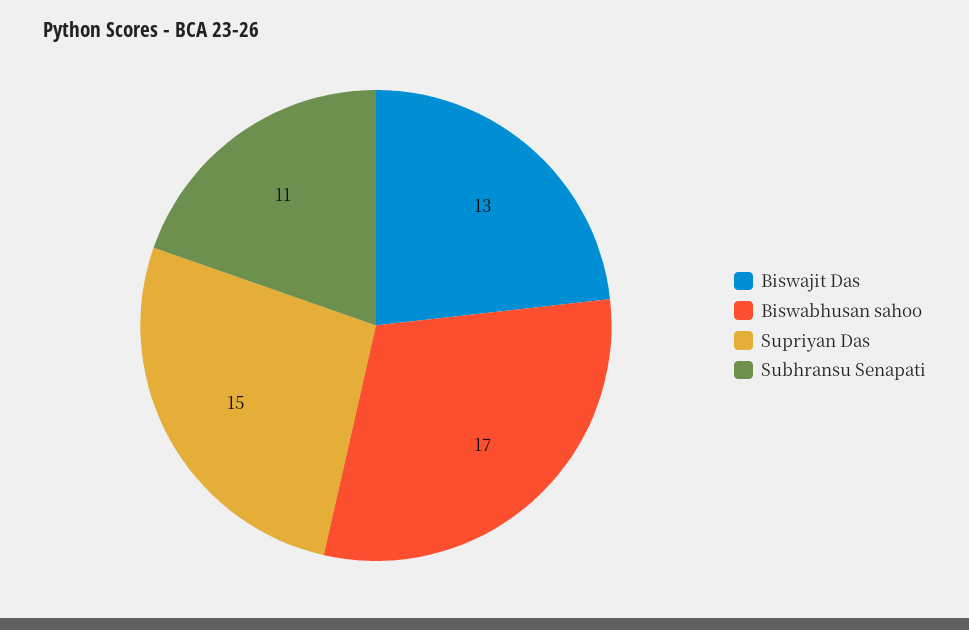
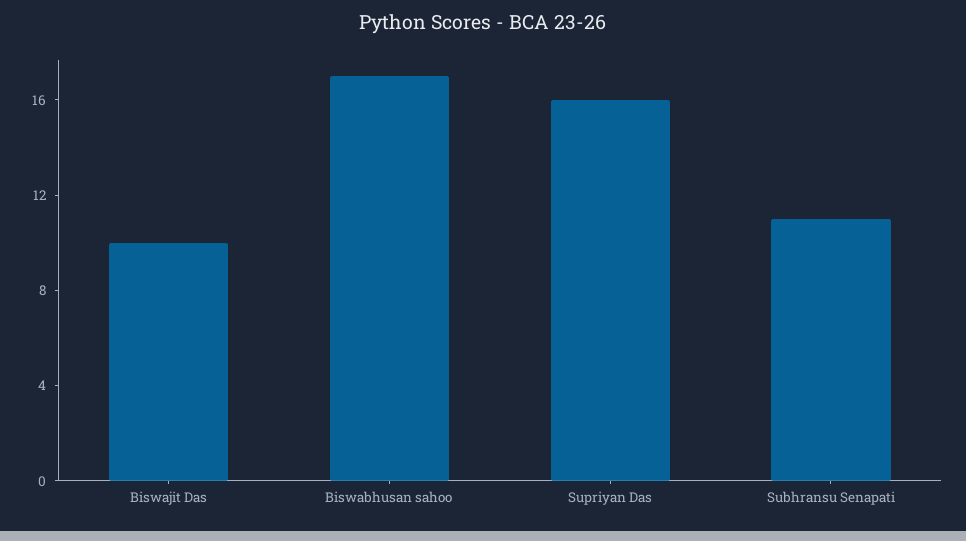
  {
-   "Biswajit Das": 13,
+   "Biswajit Das": 10,
    "Biswabhusan sahoo": 17,
-   "Supriyan Das": 15,
+   "Supriyan Das": 16,
    "Subhransu Senapati": 11
  }

